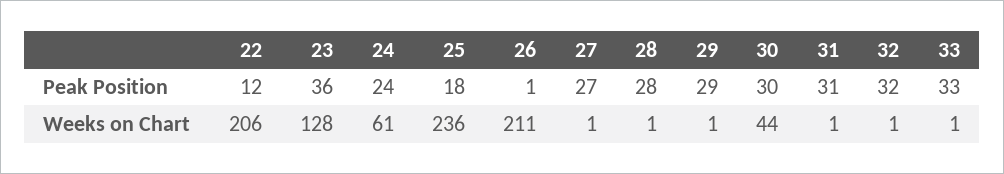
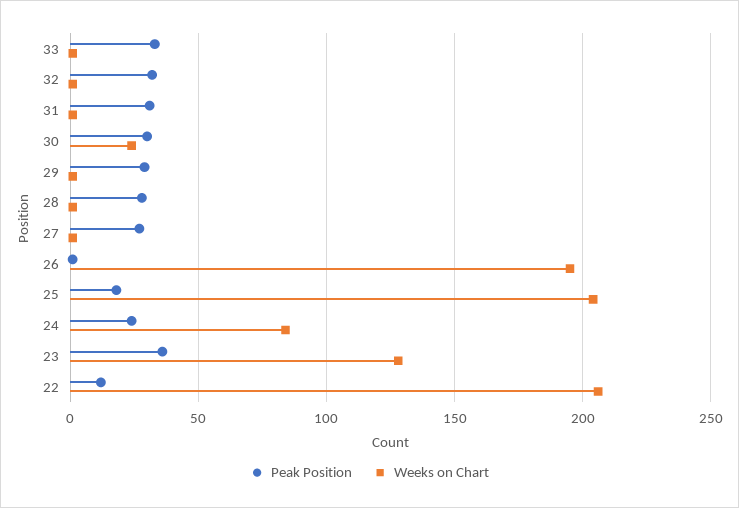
  {
    "Peak Position": {
      "22": 12,
      "23": 36,
      "24": 24,
      "25": 18,
      "26": 1,
      "27": 27,
      "28": 28,
      "29": 29,
      "30": 30,
      "31": 31,
      "32": 32,
      "33": 33
    },
    "Weeks on Chart": {
      "22": 206,
      "23": 128,
-     "24": 61,
+     "24": 85,
-     "25": 236,
+     "25": 205,
-     "26": 211,
+     "26": 195,
      "27": 1,
      "28": 1,
      "29": 1,
-     "30": 44,
+     "30": 25,
      "31": 1,
      "32": 1,
      "33": 1
    }
  }

